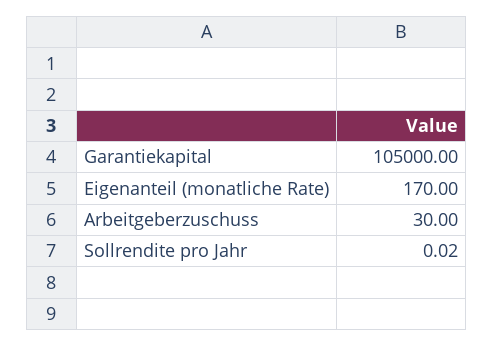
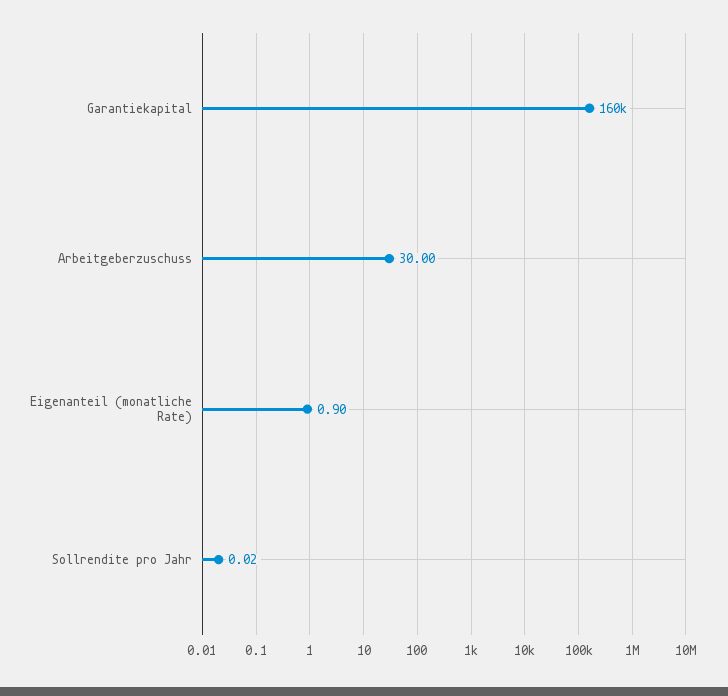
  {
-   "Garantiekapital": 105000,
+   "Garantiekapital": 160000,
-   "Eigenanteil (monatliche Rate)": 170,
+   "Eigenanteil (monatliche Rate)": 0.9,
    "Arbeitgeberzuschuss": 30,
    "Sollrendite pro Jahr": 0.02
  }

